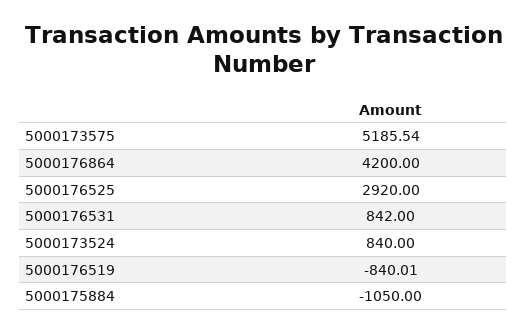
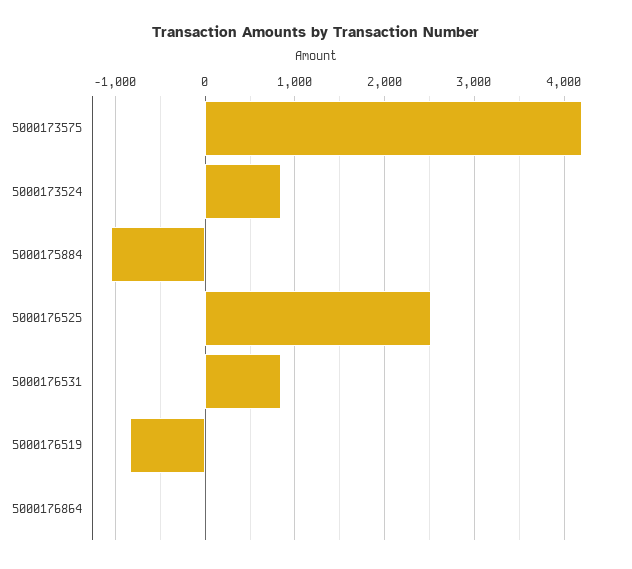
  {
-   "5000173575": 5185.54,
+   "5000173575": 4200,
-   "5000176864": 4200,
+   "5000176864": 0,
-   "5000176525": 2920,
+   "5000176525": 2500,
    "5000176531": 842,
    "5000173524": 840,
    "5000176519": -840.01,
    "5000175884": -1050
  }

